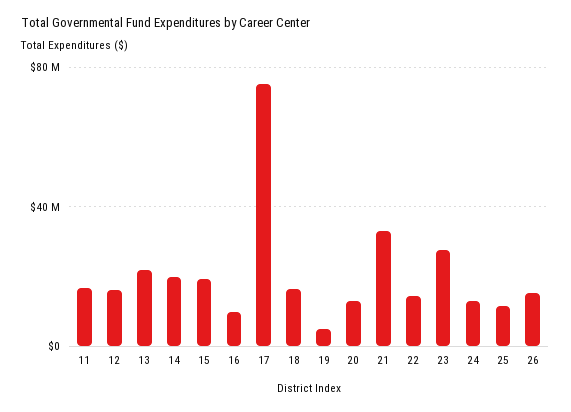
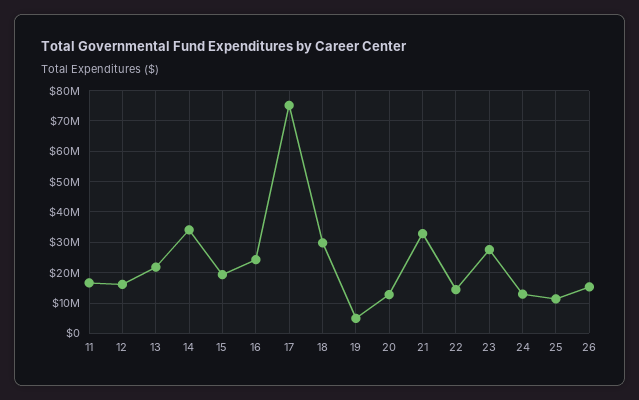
  {
    "11": 16000000,
    "12": 16000000,
    "13": 22000000,
-   "14": 20000000,
+   "14": 34000000,
    "15": 20000000,
-   "16": 10000000,
+   "16": 24000000,
    "17": 76000000,
-   "18": 15000000,
+   "18": 30000000,
    "19": 4000000,
    "20": 12000000,
    "21": 32000000,
    "22": 14000000,
    "23": 28000000,
    "24": 12000000,
    "25": 12000000,
    "26": 16000000
  }

